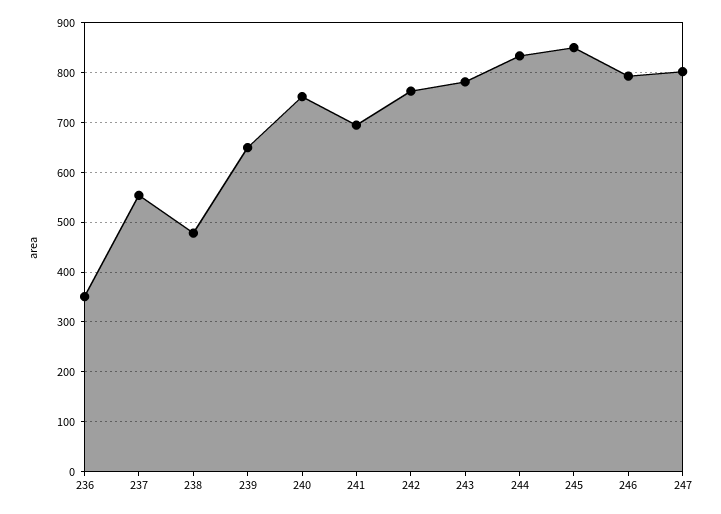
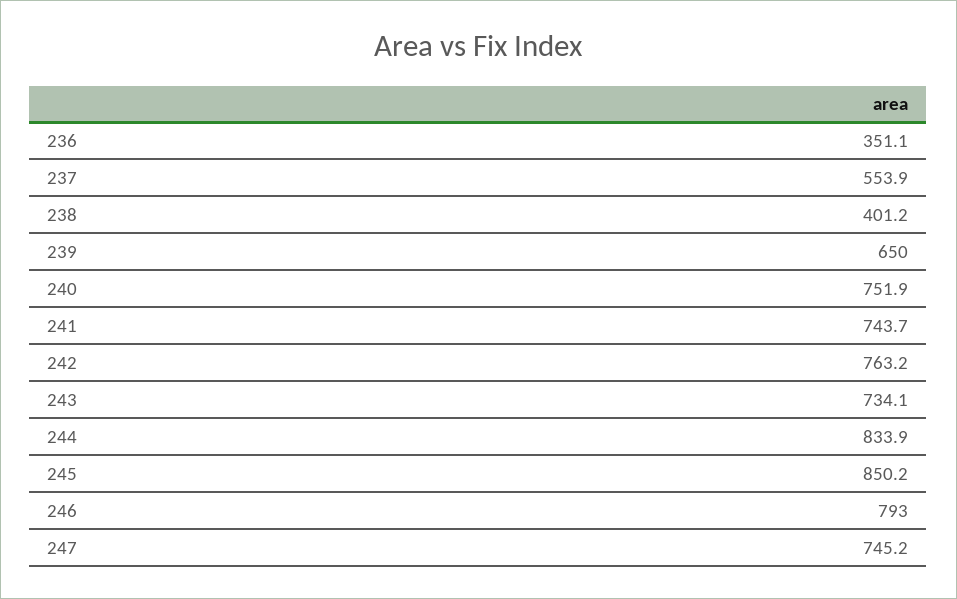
  {
    "236": 351.1,
    "237": 553.9,
-   "238": 480,
+   "238": 401.2,
    "239": 650,
    "240": 751.9,
-   "241": 700,
+   "241": 743.7,
    "242": 763.2,
-   "243": 780,
+   "243": 734.1,
    "244": 833.9,
    "245": 850.2,
    "246": 793,
-   "247": 800
+   "247": 745.2
  }

